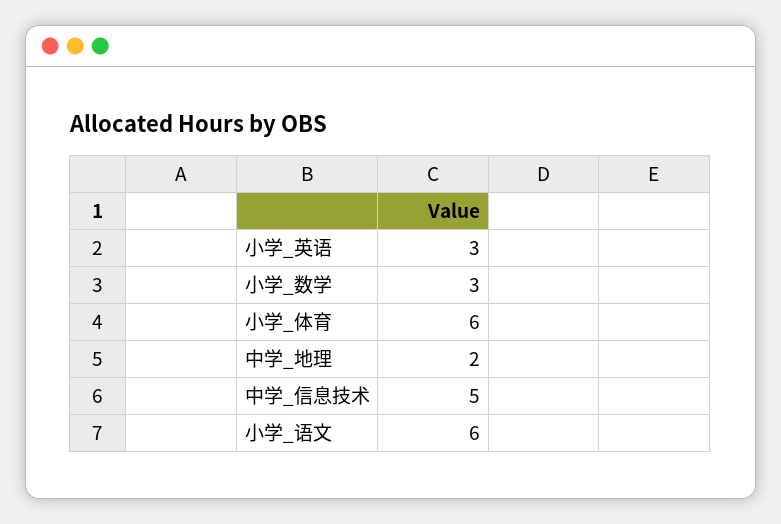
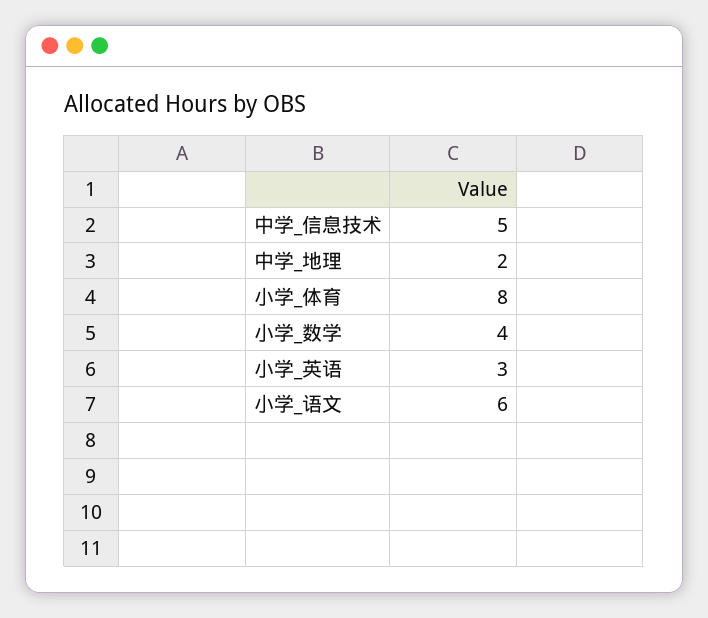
  {
    "小学_英语": 3,
-   "小学_数学": 3,
+   "小学_数学": 4,
-   "小学_体育": 6,
+   "小学_体育": 8,
    "中学_地理": 2,
    "中学_信息技术": 5,
    "小学_语文": 6
  }

